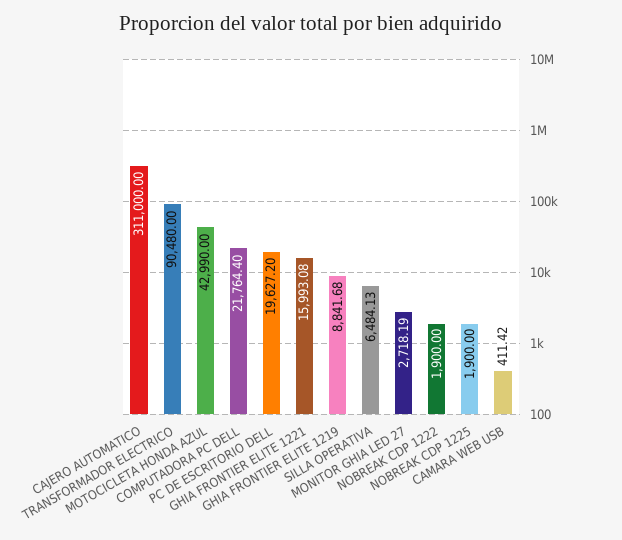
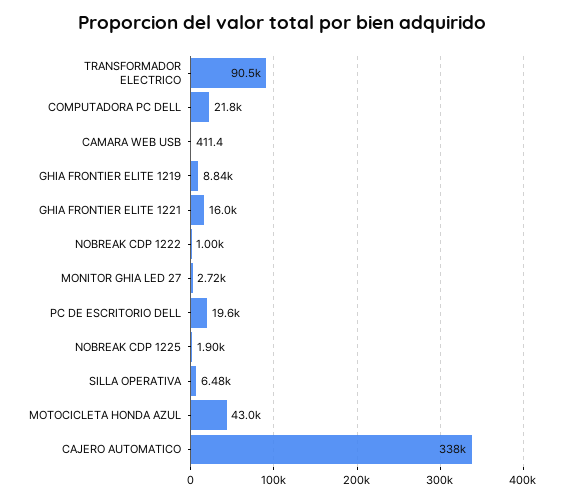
  {
-   "CAJERO AUTOMATICO": 311000,
+   "CAJERO AUTOMATICO": 338000,
    "TRANSFORMADOR ELECTRICO": 90480,
    "MOTOCICLETA HONDA AZUL": 42990,
    "COMPUTADORA PC DELL": 21764.4,
    "PC DE ESCRITORIO DELL": 19627.2,
    "GHIA FRONTIER ELITE 1221": 15993.08,
    "GHIA FRONTIER ELITE 1219": 8841.68,
    "SILLA OPERATIVA": 6484.13,
    "MONITOR GHIA LED 27": 2718.19,
-   "NOBREAK CDP 1222": 1900,
+   "NOBREAK CDP 1222": 1000,
    "NOBREAK CDP 1225": 1900,
    "CAMARA WEB USB": 411.42
  }

